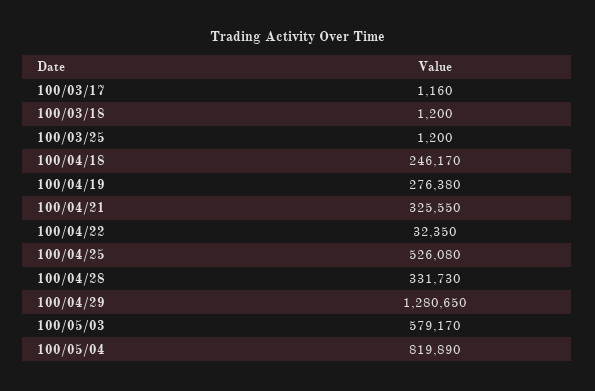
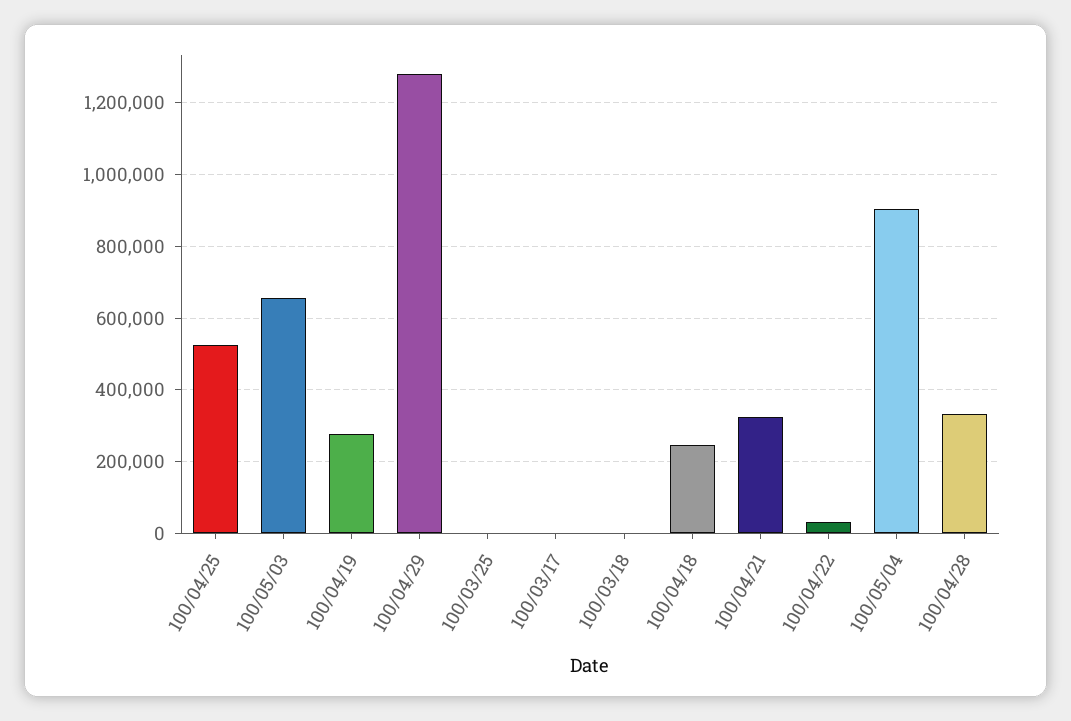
  {
    "100/03/17": 1160,
    "100/03/18": 1200,
    "100/03/25": 1200,
    "100/04/18": 246170,
    "100/04/19": 276380,
    "100/04/21": 325550,
    "100/04/22": 32350,
    "100/04/25": 526080,
    "100/04/28": 331730,
    "100/04/29": 1280650,
-   "100/05/03": 579170,
+   "100/05/03": 660000,
-   "100/05/04": 819890
+   "100/05/04": 900000
  }

